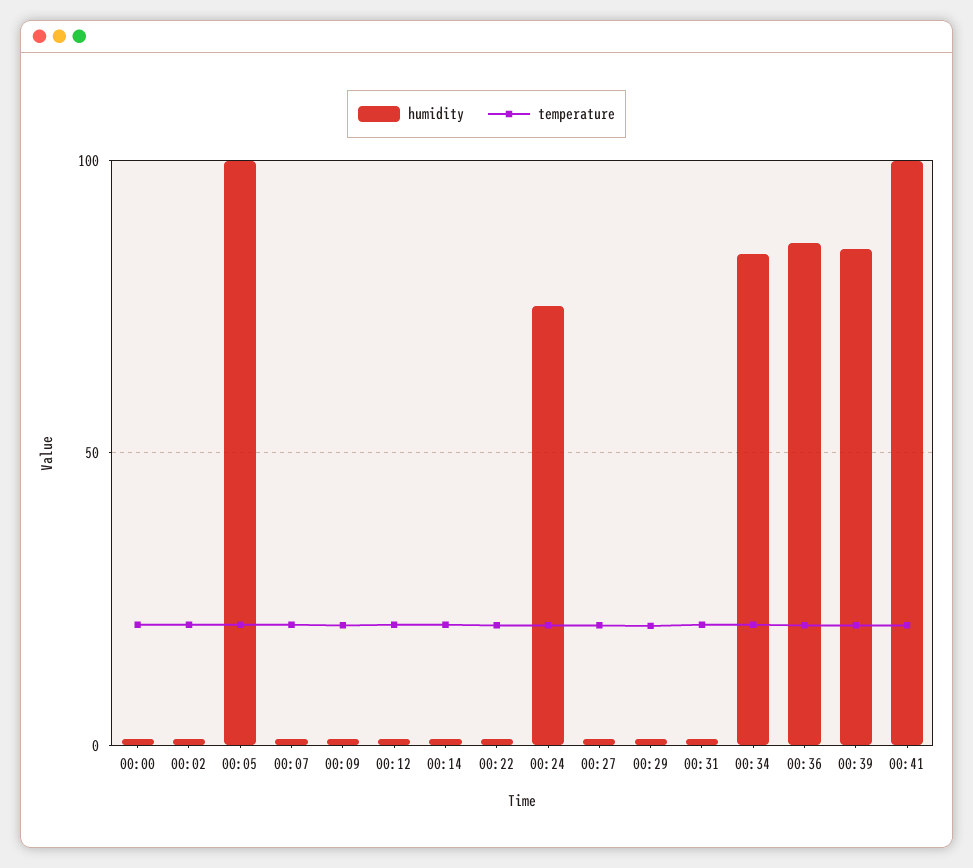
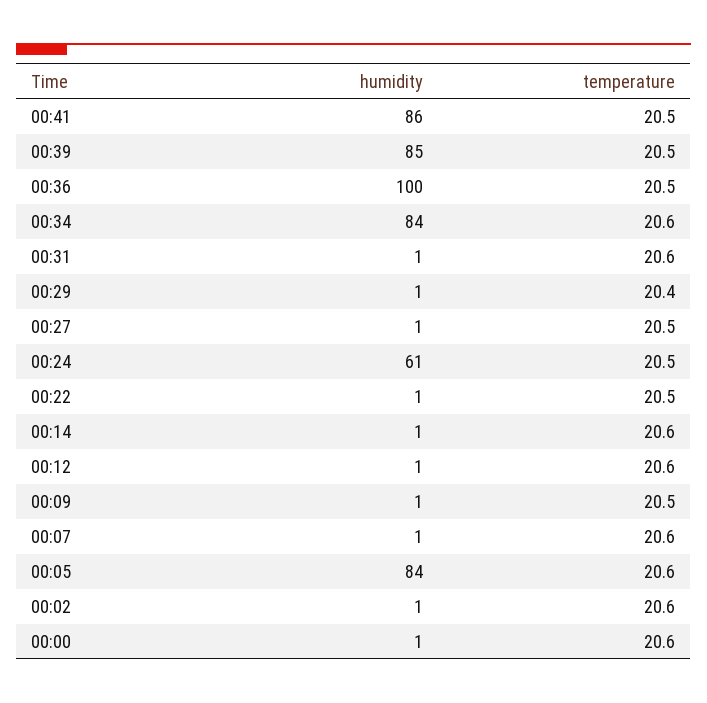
  {
    "humidity": {
      "00:00": 1,
      "00:02": 1,
-     "00:05": 100,
+     "00:05": 84,
      "00:07": 1,
      "00:09": 1,
      "00:12": 1,
      "00:14": 1,
      "00:22": 1,
-     "00:24": 75,
+     "00:24": 61,
      "00:27": 1,
      "00:29": 1,
      "00:31": 1,
      "00:34": 84,
-     "00:36": 85,
+     "00:36": 100,
      "00:39": 85,
-     "00:41": 100
+     "00:41": 86
    },
    "temperature": {
      "00:00": 20.6,
      "00:02": 20.6,
      "00:05": 20.6,
      "00:07": 20.6,
      "00:09": 20.5,
      "00:12": 20.6,
      "00:14": 20.6,
      "00:22": 20.5,
      "00:24": 20.5,
      "00:27": 20.5,
      "00:29": 20.4,
      "00:31": 20.6,
      "00:34": 20.6,
      "00:36": 20.5,
      "00:39": 20.5,
      "00:41": 20.5
    }
  }

